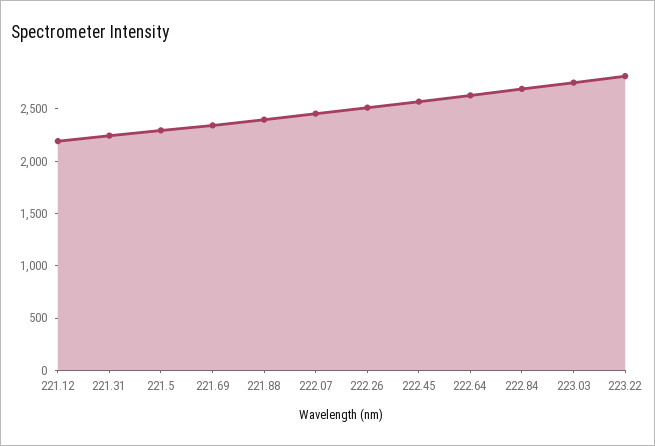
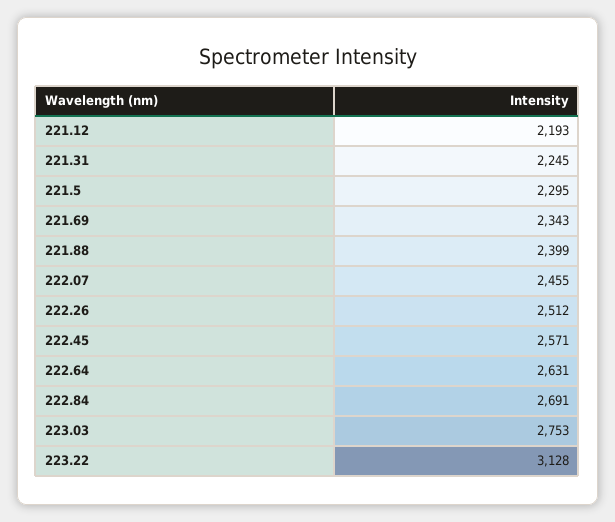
  {
    "221.12": 2193,
    "221.31": 2245,
    "221.5": 2295,
    "221.69": 2343,
    "221.88": 2399,
    "222.07": 2455,
    "222.26": 2512,
    "222.45": 2571,
    "222.64": 2631,
    "222.84": 2691,
    "223.03": 2753,
-   "223.22": 2800
+   "223.22": 3128
  }

